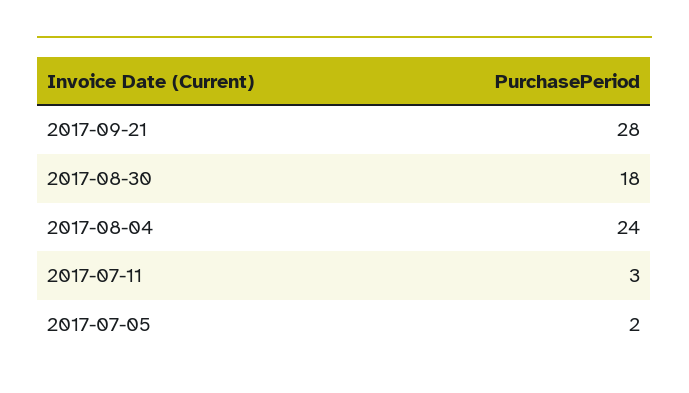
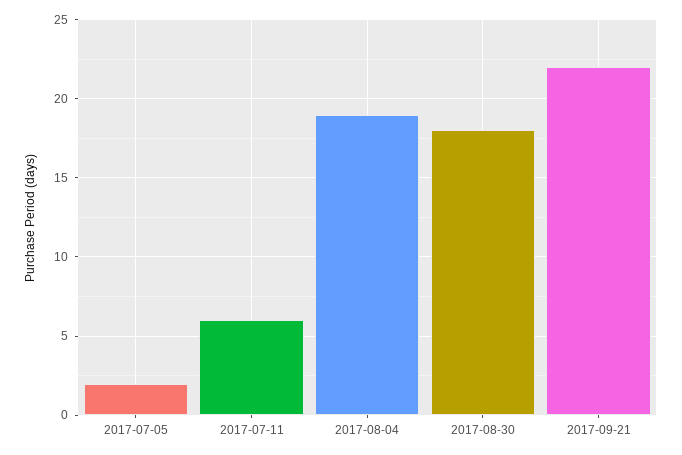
  {
-   "2017-09-21": 28,
+   "2017-09-21": 22,
    "2017-08-30": 18,
-   "2017-08-04": 24,
+   "2017-08-04": 19,
-   "2017-07-11": 3,
+   "2017-07-11": 6,
    "2017-07-05": 2
  }

